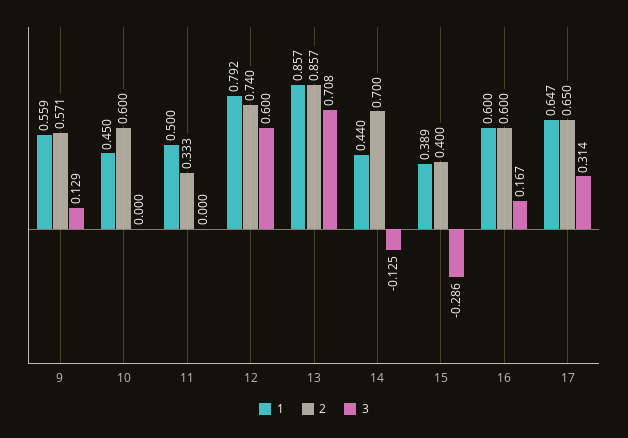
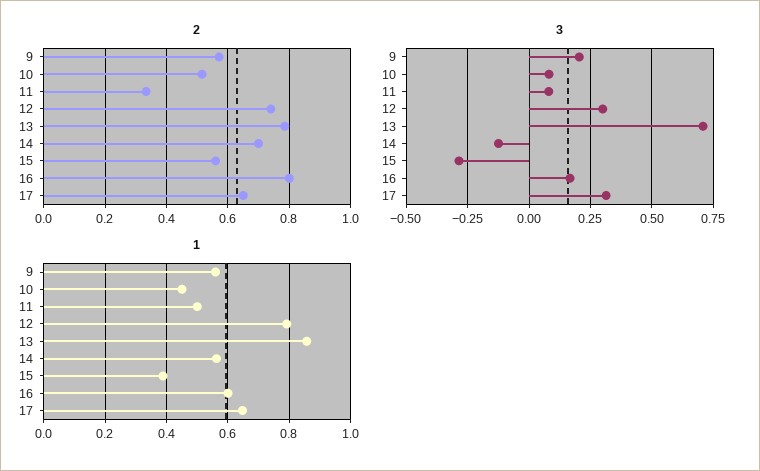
  {
    "1": {
      "9": 0.559,
      "10": 0.45,
      "11": 0.5,
      "12": 0.792,
      "13": 0.857,
-     "14": 0.44,
+     "14": 0.56,
      "15": 0.389,
      "16": 0.6,
      "17": 0.647
    },
    "2": {
      "9": 0.571,
-     "10": 0.6,
+     "10": 0.52,
      "11": 0.333,
      "12": 0.74,
-     "13": 0.857,
+     "13": 0.78,
      "14": 0.7,
-     "15": 0.4,
+     "15": 0.56,
-     "16": 0.6,
+     "16": 0.8,
      "17": 0.65
    },
    "3": {
-     "9": 0.129,
+     "9": 0.2,
-     "10": 0,
+     "10": 0.075,
-     "11": 0,
+     "11": 0.075,
-     "12": 0.6,
+     "12": 0.3,
      "13": 0.708,
      "14": -0.125,
      "15": -0.286,
      "16": 0.167,
      "17": 0.314
    }
  }

